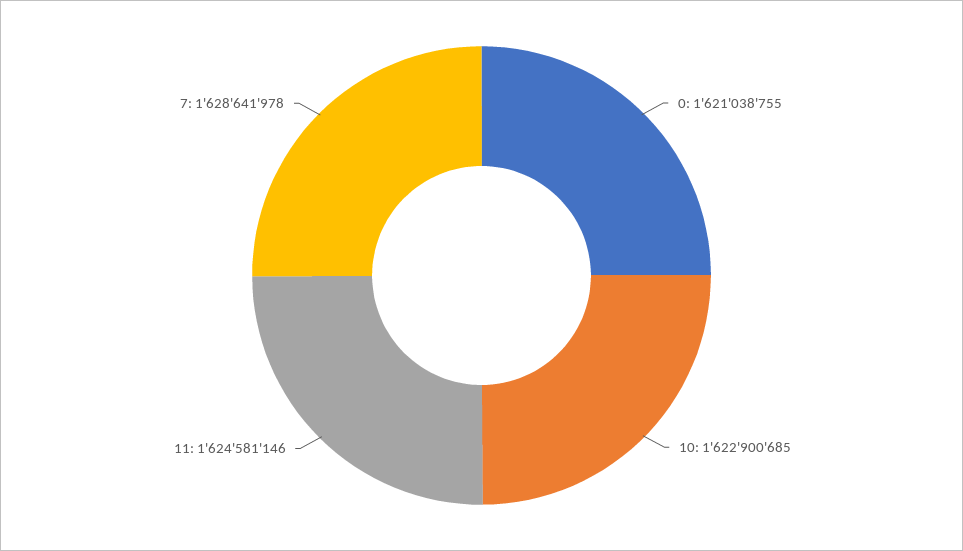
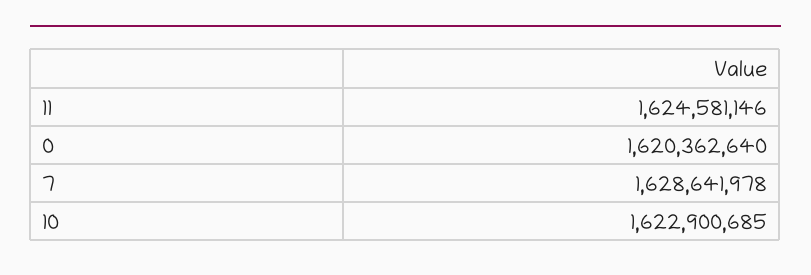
  {
-   "0": 1621038755,
+   "0": 1620362640,
    "10": 1622900685,
    "11": 1624581146,
    "7": 1628641978
  }

